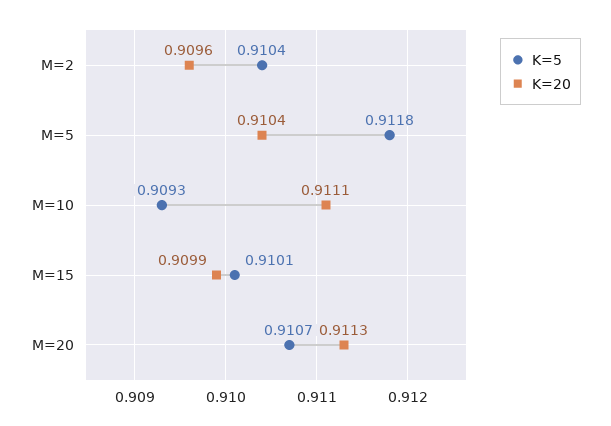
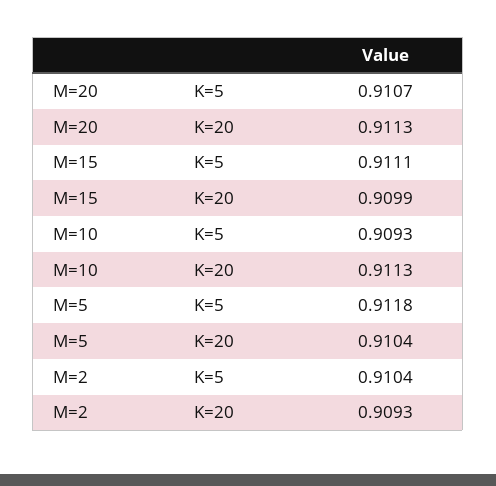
  {
    "K=5": {
      "M=2": 0.9104,
      "M=5": 0.9118,
      "M=10": 0.9093,
-     "M=15": 0.9101,
+     "M=15": 0.9111,
      "M=20": 0.9107
    },
    "K=20": {
-     "M=2": 0.9096,
+     "M=2": 0.9093,
      "M=5": 0.9104,
-     "M=10": 0.9111,
+     "M=10": 0.9113,
      "M=15": 0.9099,
      "M=20": 0.9113
    }
  }

